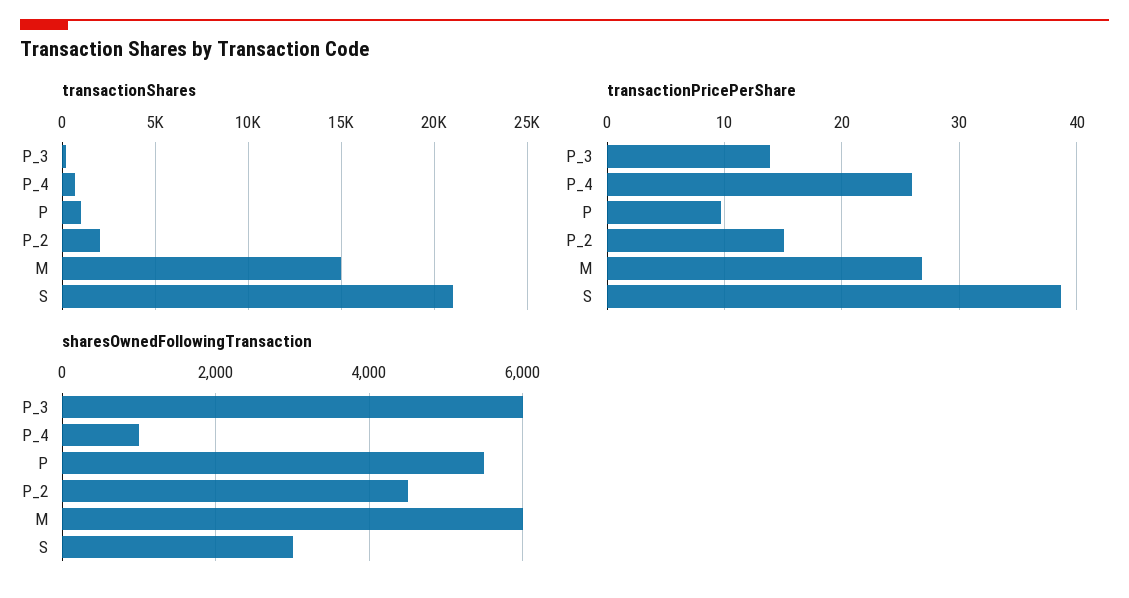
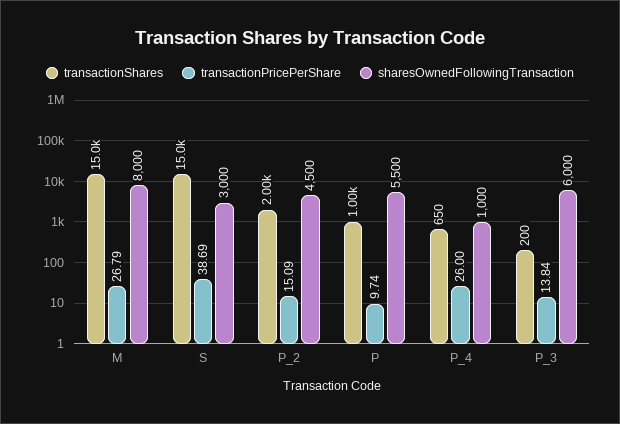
  {
    "transactionShares": {
      "P_3": 200,
      "P_4": 650,
      "P": 1000,
      "P_2": 2000,
      "M": 15000,
-     "S": 21000
+     "S": 15000
    },
    "transactionPricePerShare": {
      "P_3": 13.84,
      "P_4": 26,
      "P": 9.74,
      "P_2": 15.09,
      "M": 26.79,
      "S": 38.69
    },
    "sharesOwnedFollowingTransaction": {
      "P_3": 6000,
      "P_4": 1000,
      "P": 5500,
      "P_2": 4500,
-     "M": 6000,
+     "M": 8000,
      "S": 3000
    }
  }

